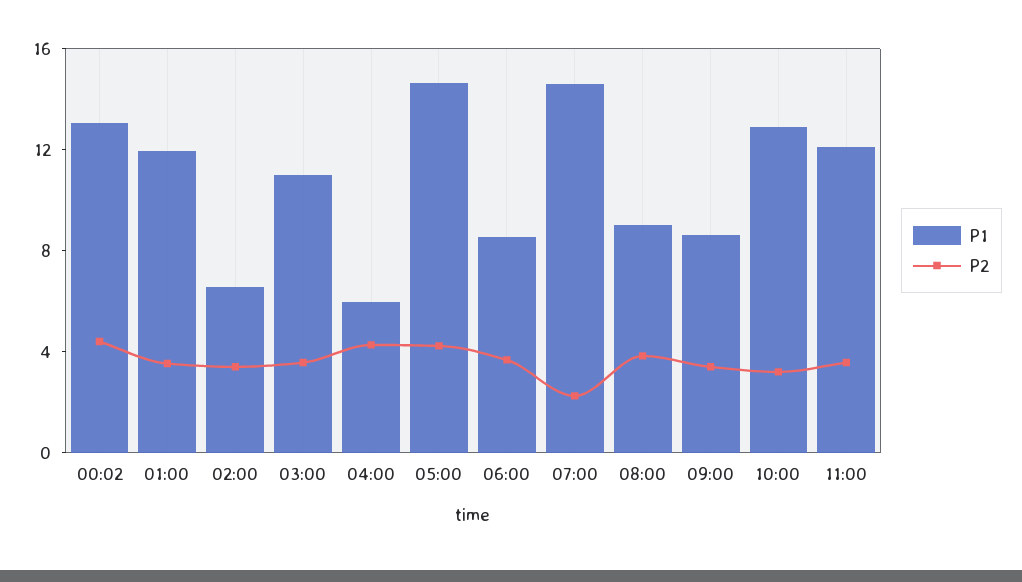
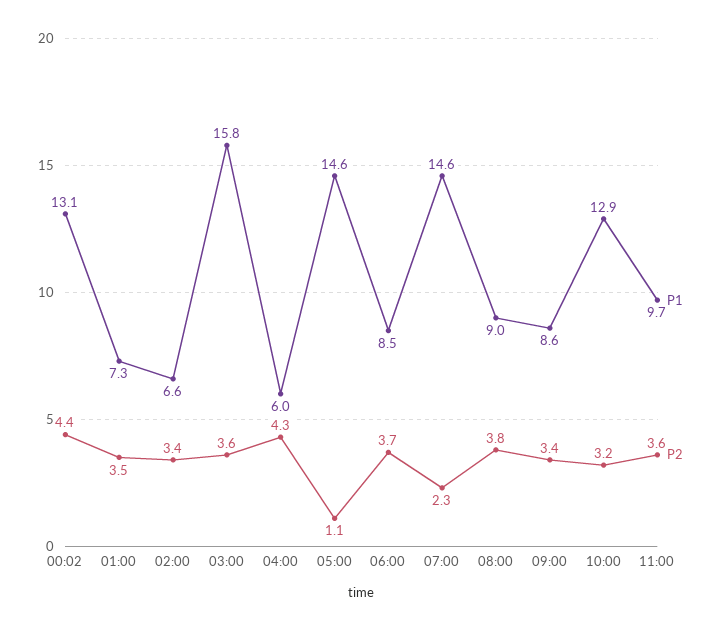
  {
    "P1": {
      "00:02": 13.1,
-     "01:00": 12,
+     "01:00": 7.3,
      "02:00": 6.6,
-     "03:00": 11,
+     "03:00": 15.8,
      "04:00": 6,
      "05:00": 14.6,
      "06:00": 8.5,
      "07:00": 14.6,
      "08:00": 9,
      "09:00": 8.6,
      "10:00": 12.9,
-     "11:00": 12
+     "11:00": 9.7
    },
    "P2": {
      "00:02": 4.4,
      "01:00": 3.5,
      "02:00": 3.4,
      "03:00": 3.6,
      "04:00": 4.3,
-     "05:00": 4,
+     "05:00": 1.1,
      "06:00": 3.7,
      "07:00": 2.3,
      "08:00": 3.8,
      "09:00": 3.4,
      "10:00": 3.2,
      "11:00": 3.6
    }
  }

